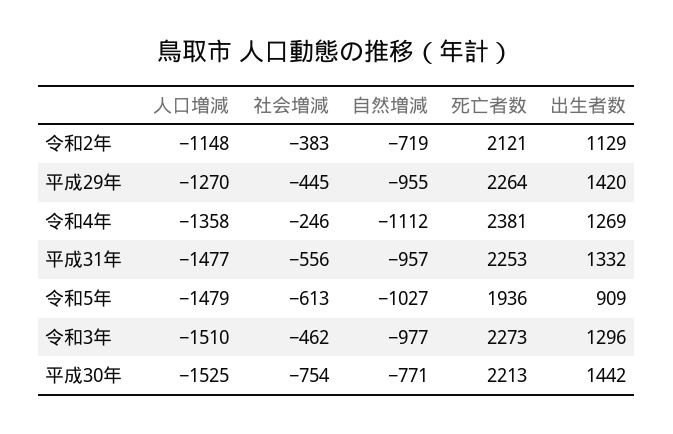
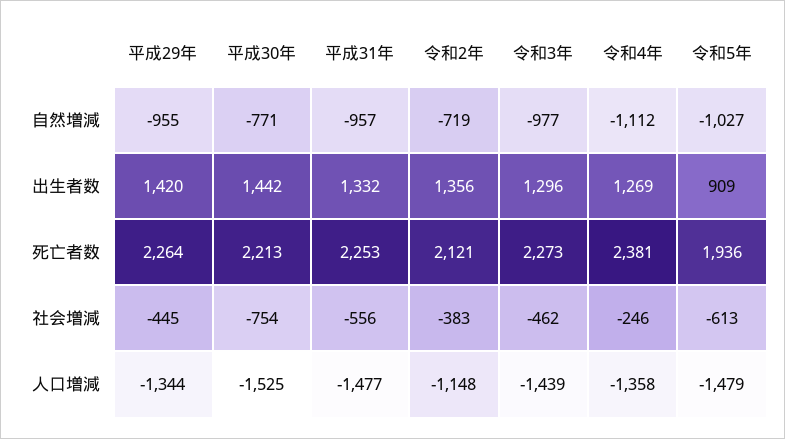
  {
    "人口増減": {
      "令和2年": -1148,
-     "平成29年": -1270,
+     "平成29年": -1344,
      "令和4年": -1358,
      "平成31年": -1477,
      "令和5年": -1479,
-     "令和3年": -1510,
+     "令和3年": -1439,
      "平成30年": -1525
    },
    "社会増減": {
      "令和2年": -383,
      "平成29年": -445,
      "令和4年": -246,
      "平成31年": -556,
      "令和5年": -613,
      "令和3年": -462,
      "平成30年": -754
    },
    "自然増減": {
      "令和2年": -719,
      "平成29年": -955,
      "令和4年": -1112,
      "平成31年": -957,
      "令和5年": -1027,
      "令和3年": -977,
      "平成30年": -771
    },
    "死亡者数": {
      "令和2年": 2121,
      "平成29年": 2264,
      "令和4年": 2381,
      "平成31年": 2253,
      "令和5年": 1936,
      "令和3年": 2273,
      "平成30年": 2213
    },
    "出生者数": {
-     "令和2年": 1129,
+     "令和2年": 1356,
      "平成29年": 1420,
      "令和4年": 1269,
      "平成31年": 1332,
      "令和5年": 909,
      "令和3年": 1296,
      "平成30年": 1442
    }
  }

